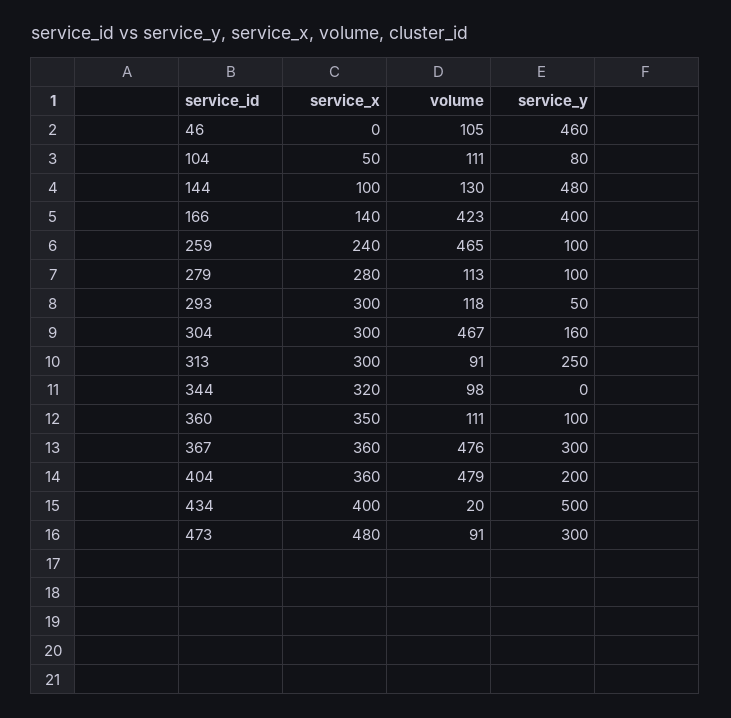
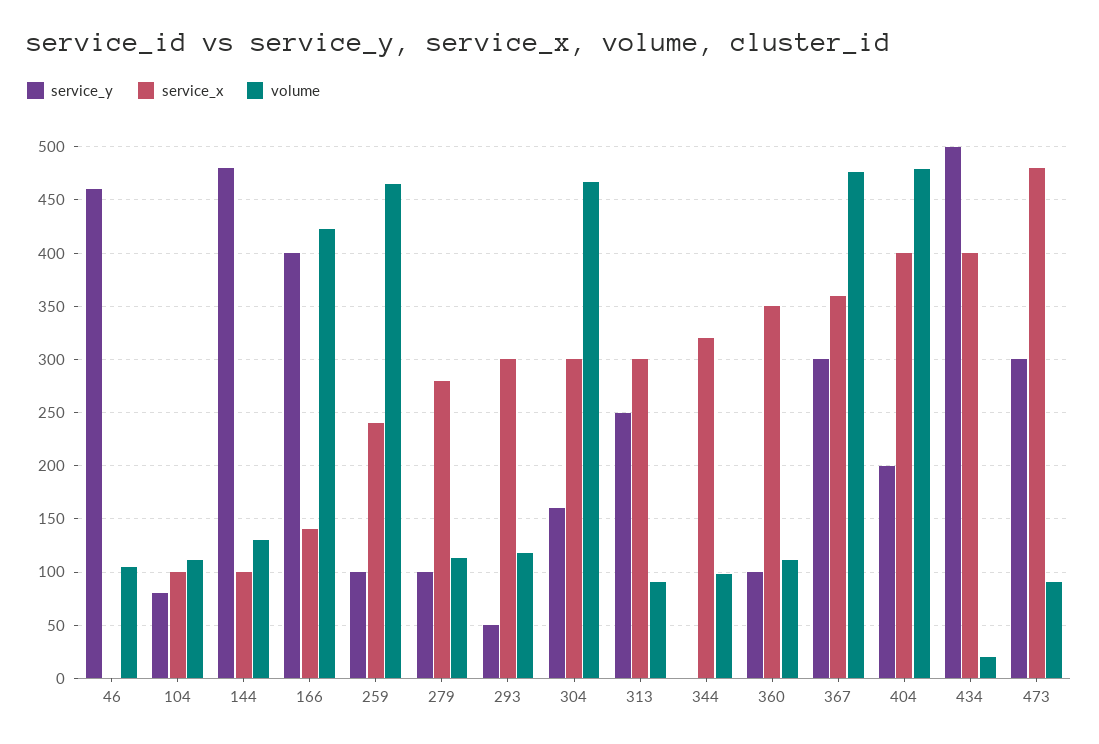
  {
    "service_x": {
      "46": 0,
-     "104": 50,
+     "104": 100,
      "144": 100,
      "166": 140,
      "259": 240,
      "279": 280,
      "293": 300,
      "304": 300,
      "313": 300,
      "344": 320,
      "360": 350,
      "367": 360,
-     "404": 360,
+     "404": 400,
      "434": 400,
      "473": 480
    },
    "volume": {
      "46": 105,
      "104": 111,
      "144": 130,
      "166": 423,
      "259": 465,
      "279": 113,
      "293": 118,
      "304": 467,
      "313": 91,
      "344": 98,
      "360": 111,
      "367": 476,
      "404": 479,
      "434": 20,
      "473": 91
    },
    "service_y": {
      "46": 460,
      "104": 80,
      "144": 480,
      "166": 400,
      "259": 100,
      "279": 100,
      "293": 50,
      "304": 160,
      "313": 250,
      "344": 0,
      "360": 100,
      "367": 300,
      "404": 200,
      "434": 500,
      "473": 300
    }
  }

